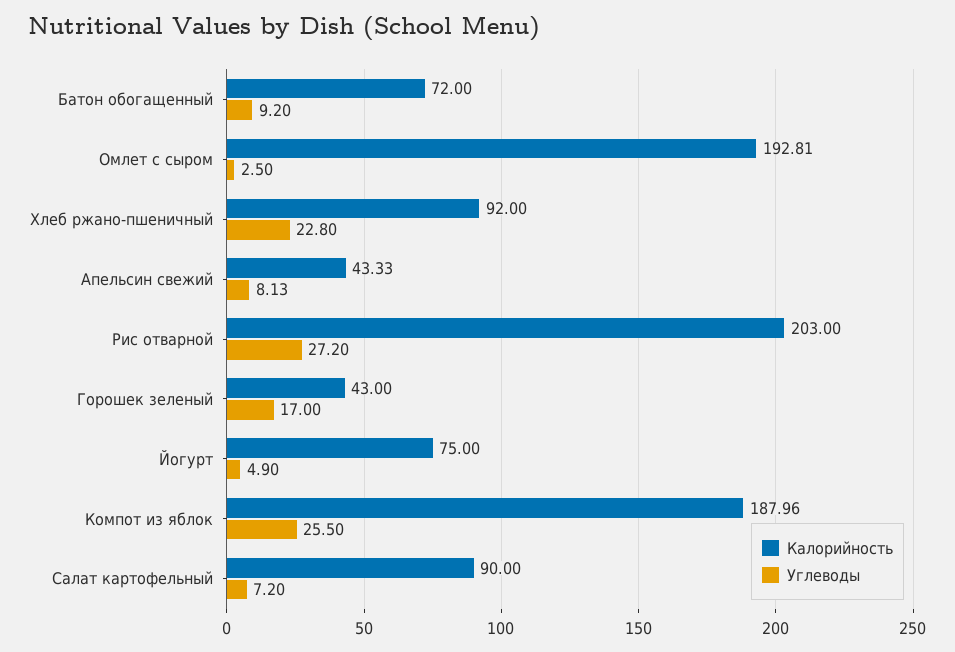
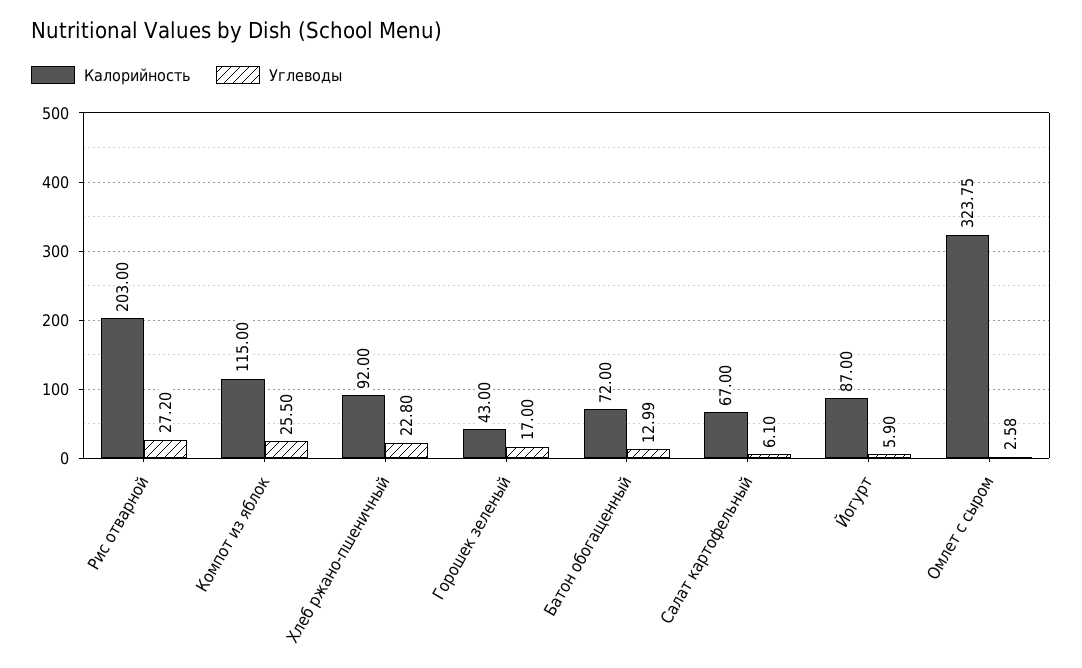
  {
    "Калорийность": {
      "Батон обогащенный": 72,
-     "Омлет с сыром": 192.81,
+     "Омлет с сыром": 323.75,
      "Хлеб ржано-пшеничный": 92,
-     "Апельсин свежий": 43.33,
      "Рис отварной": 203,
      "Горошек зеленый": 43,
-     "Йогурт": 75,
+     "Йогурт": 87,
-     "Компот из яблок": 187.96,
+     "Компот из яблок": 115,
-     "Салат картофельный": 90
+     "Салат картофельный": 67
    },
    "Углеводы": {
-     "Батон обогащенный": 9.2,
+     "Батон обогащенный": 12.99,
-     "Омлет с сыром": 2.5,
+     "Омлет с сыром": 2.58,
      "Хлеб ржано-пшеничный": 22.8,
-     "Апельсин свежий": 8.13,
      "Рис отварной": 27.2,
      "Горошек зеленый": 17,
-     "Йогурт": 4.9,
+     "Йогурт": 5.9,
      "Компот из яблок": 25.5,
-     "Салат картофельный": 7.2
+     "Салат картофельный": 6.1
    }
  }

